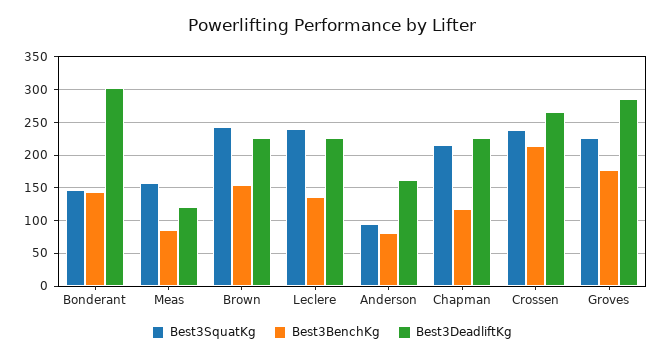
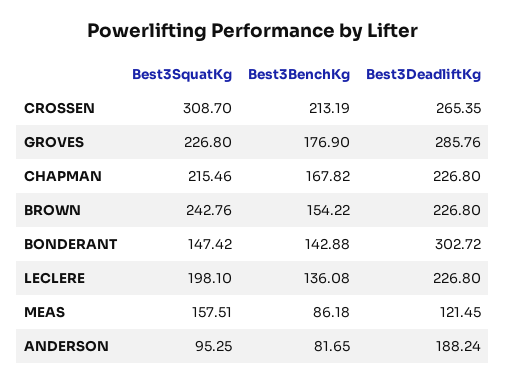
  {
    "Best3SquatKg": {
      "Bonderant": 147.42,
      "Meas": 157.51,
      "Brown": 242.76,
-     "Leclere": 240,
+     "Leclere": 198.1,
      "Anderson": 95.25,
      "Chapman": 215.46,
-     "Crossen": 240,
+     "Crossen": 308.7,
      "Groves": 226.8
    },
    "Best3BenchKg": {
      "Bonderant": 142.88,
      "Meas": 86.18,
      "Brown": 154.22,
      "Leclere": 136.08,
      "Anderson": 81.65,
-     "Chapman": 120,
+     "Chapman": 167.82,
      "Crossen": 213.19,
      "Groves": 176.9
    },
    "Best3DeadliftKg": {
      "Bonderant": 302.72,
      "Meas": 121.45,
      "Brown": 226.8,
      "Leclere": 226.8,
-     "Anderson": 160,
+     "Anderson": 188.24,
      "Chapman": 226.8,
      "Crossen": 265.35,
      "Groves": 285.76
    }
  }

